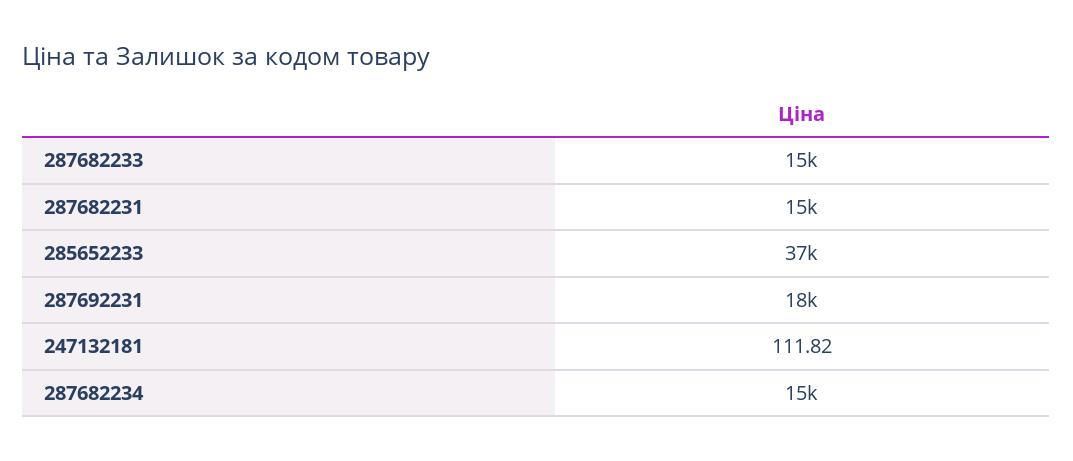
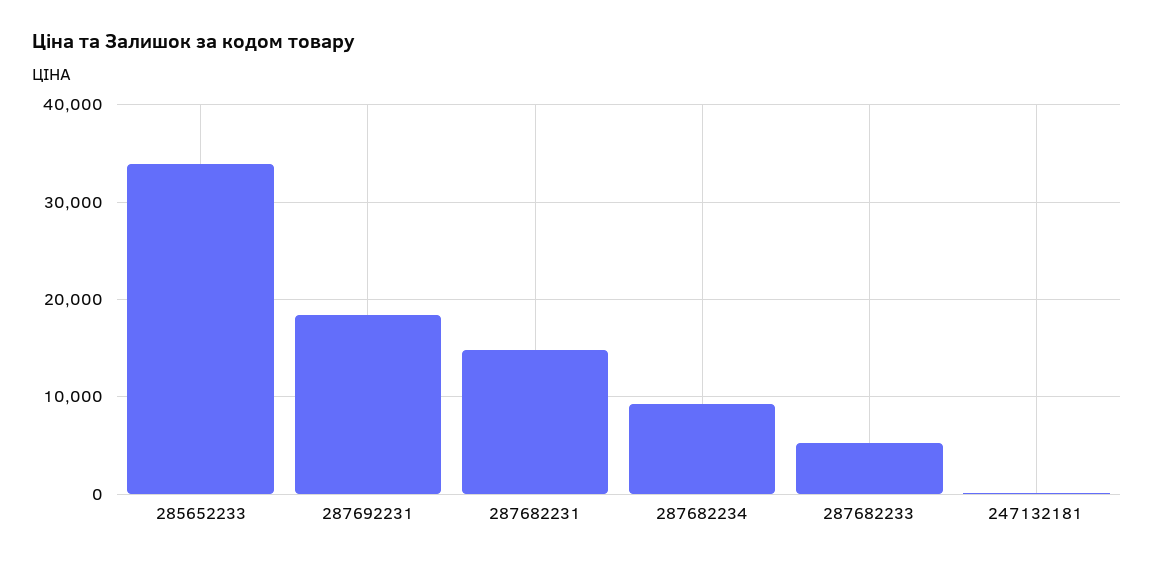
  {
-   "287682233": 15000,
+   "287682233": 5000,
    "287682231": 15000,
-   "285652233": 37000,
+   "285652233": 34000,
    "287692231": 18000,
    "247132181": 111.82,
-   "287682234": 15000
+   "287682234": 9000
  }

